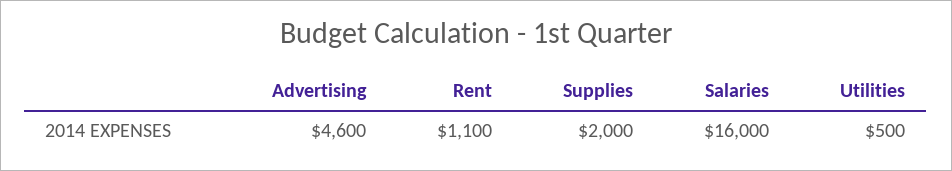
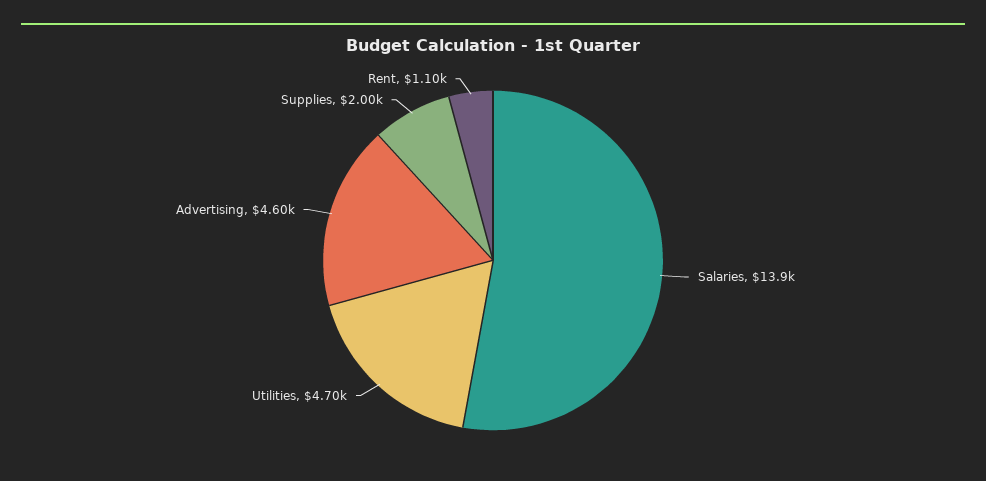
  {
    "Advertising": 4600,
    "Rent": 1100,
    "Supplies": 2000,
-   "Salaries": 16000,
+   "Salaries": 13900,
-   "Utilities": 500
+   "Utilities": 4700
  }

